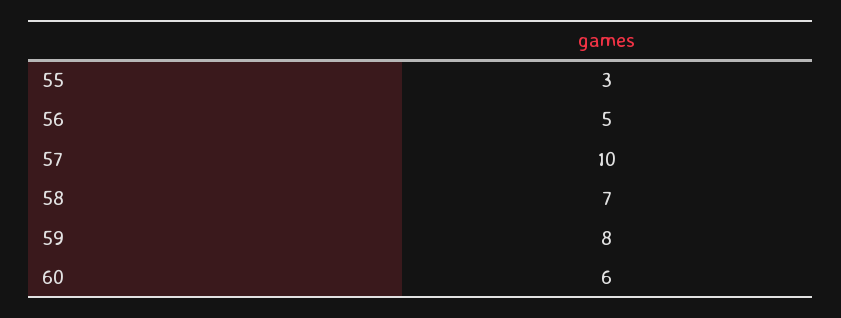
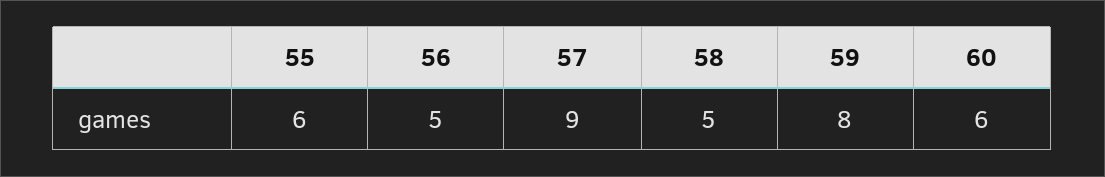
  {
-   "55": 3,
+   "55": 6,
    "56": 5,
-   "57": 10,
+   "57": 9,
-   "58": 7,
+   "58": 5,
    "59": 8,
    "60": 6
  }

